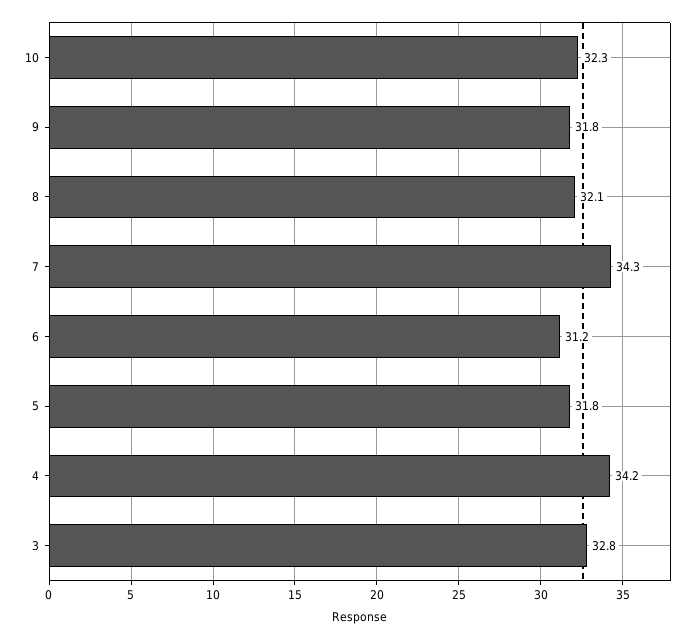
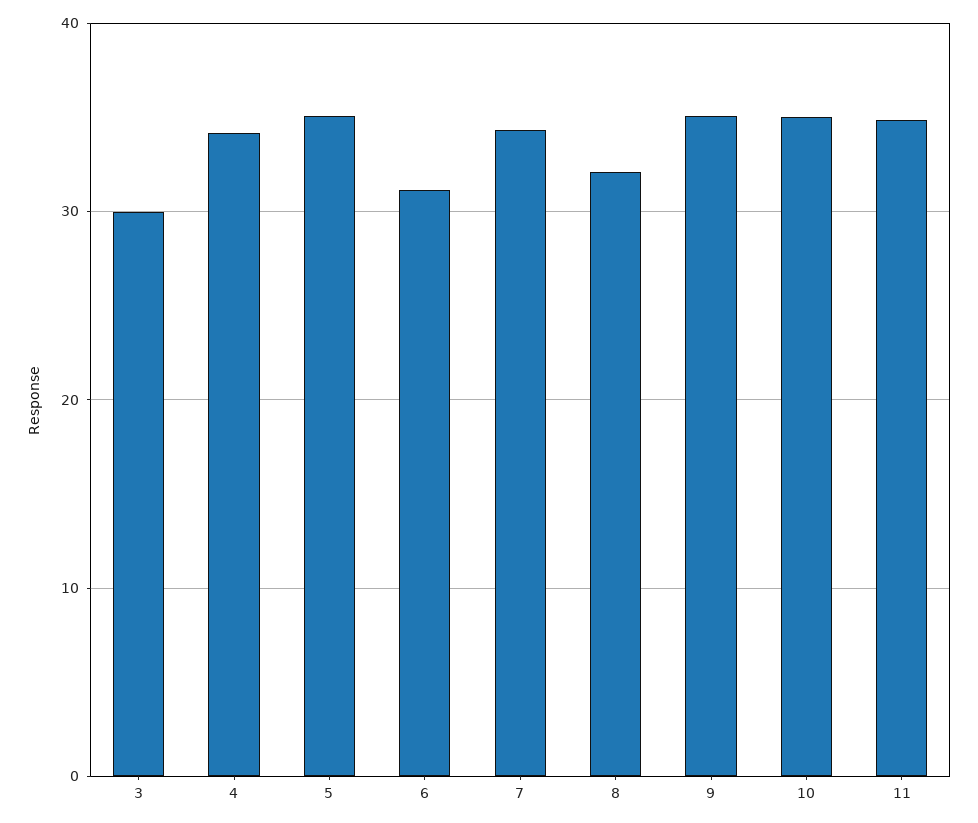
  {
-   "10": 32.3,
+   "10": 35,
-   "9": 31.8,
+   "9": 35,
    "8": 32.1,
    "7": 34.3,
    "6": 31.2,
-   "5": 31.8,
+   "5": 35,
    "4": 34.2,
-   "3": 32.8
+   "3": 30,
+   "11": 35
  }

